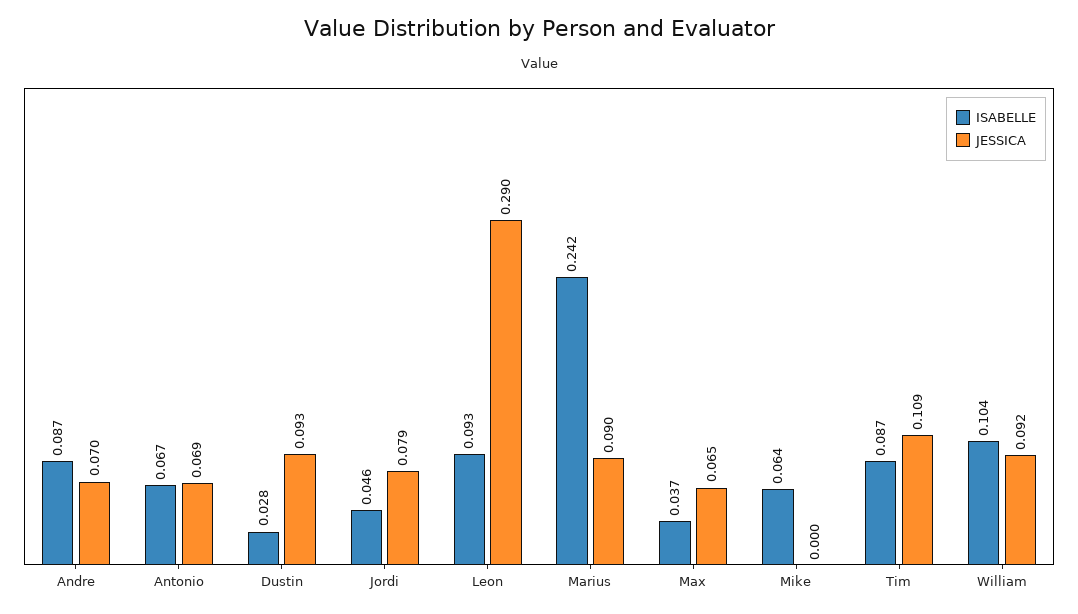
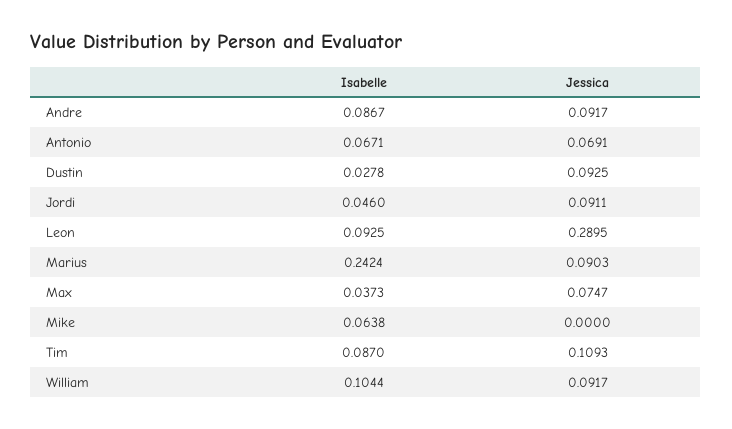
  {
    "ISABELLE": {
      "Andre": 0.0867,
      "Antonio": 0.0671,
      "Dustin": 0.0278,
      "Jordi": 0.046,
      "Leon": 0.0925,
      "Marius": 0.2424,
      "Max": 0.0373,
      "Mike": 0.0638,
      "Tim": 0.087,
      "William": 0.1044
    },
    "JESSICA": {
-     "Andre": 0.07,
+     "Andre": 0.0917,
      "Antonio": 0.0691,
      "Dustin": 0.0925,
-     "Jordi": 0.079,
+     "Jordi": 0.0911,
      "Leon": 0.2895,
      "Marius": 0.0903,
-     "Max": 0.065,
+     "Max": 0.0747,
      "Mike": 0,
      "Tim": 0.1093,
      "William": 0.0917
    }
  }

